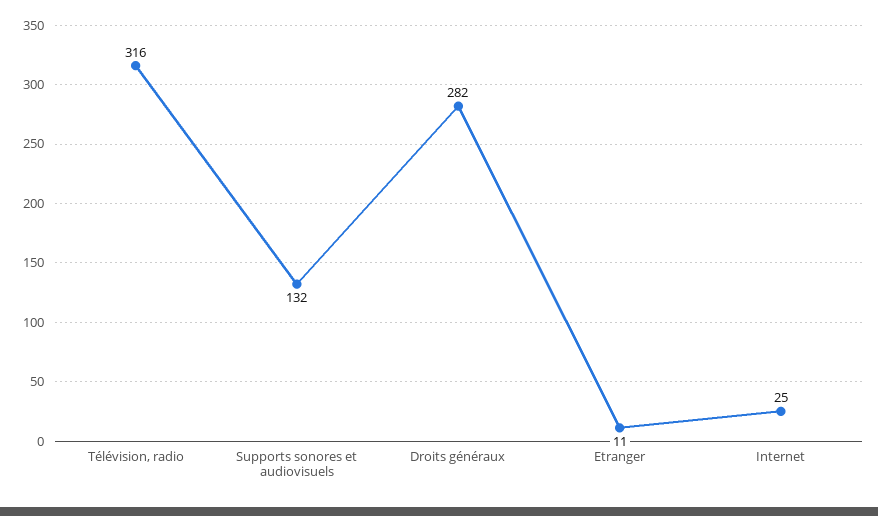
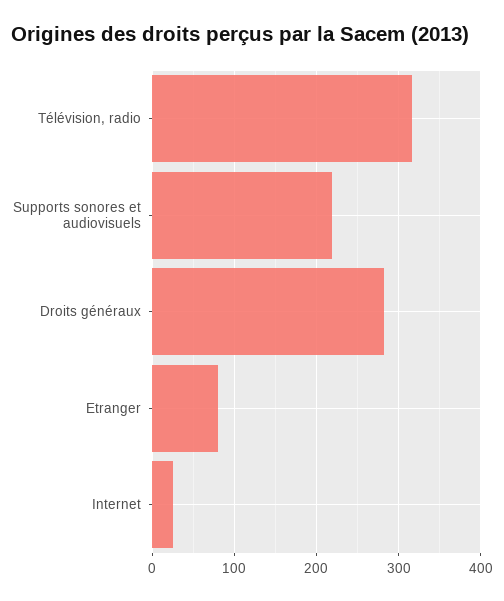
  {
    "Télévision, radio": 316,
-   "Supports sonores et audiovisuels": 132,
+   "Supports sonores et audiovisuels": 220,
    "Droits généraux": 282,
-   "Etranger": 11,
+   "Etranger": 80,
    "Internet": 25
  }

